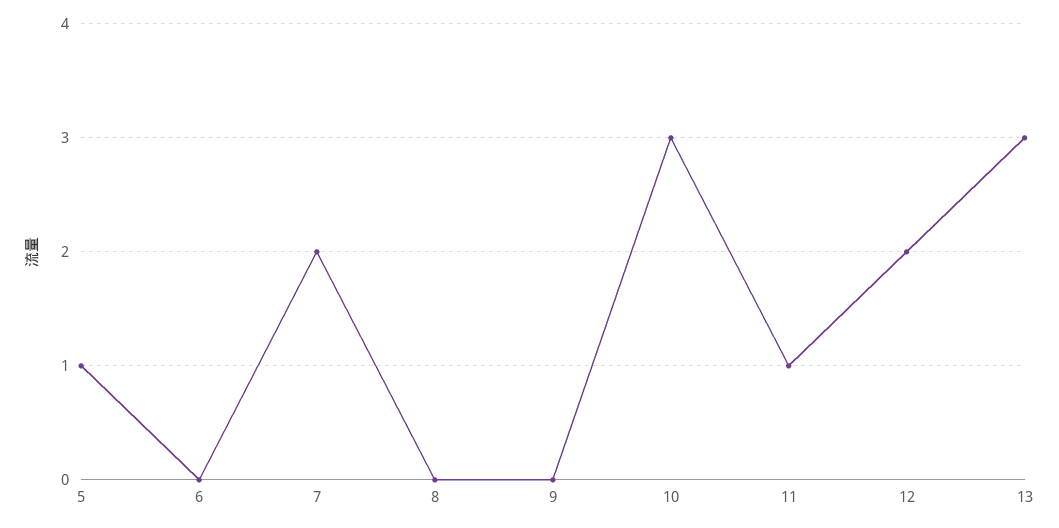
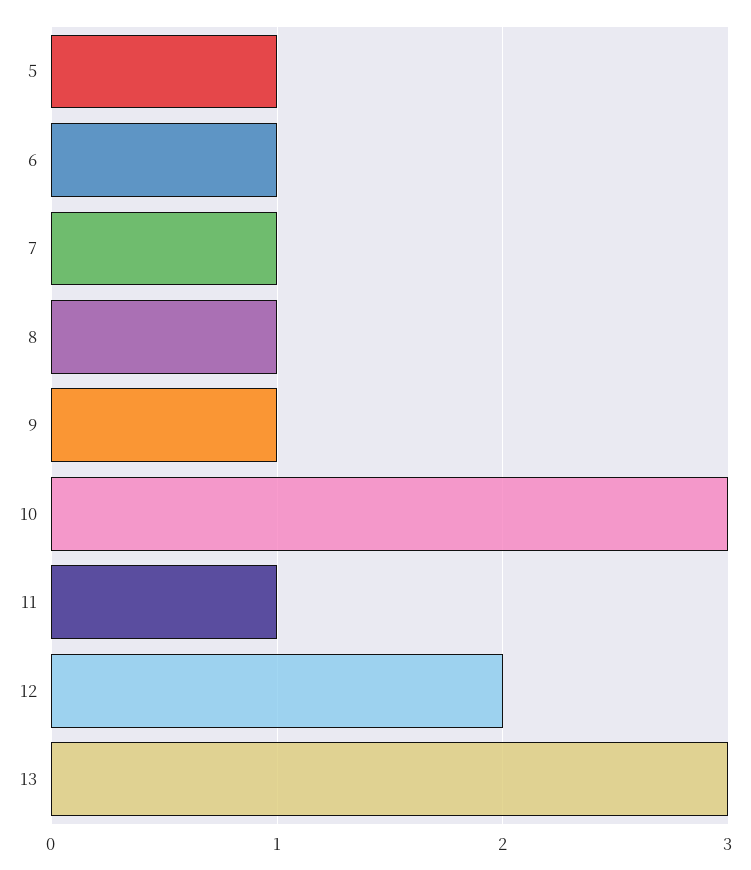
  {
    "5": 1,
-   "6": 0,
+   "6": 1,
-   "7": 2,
+   "7": 1,
-   "8": 0,
+   "8": 1,
-   "9": 0,
+   "9": 1,
    "10": 3,
    "11": 1,
    "12": 2,
    "13": 3
  }

